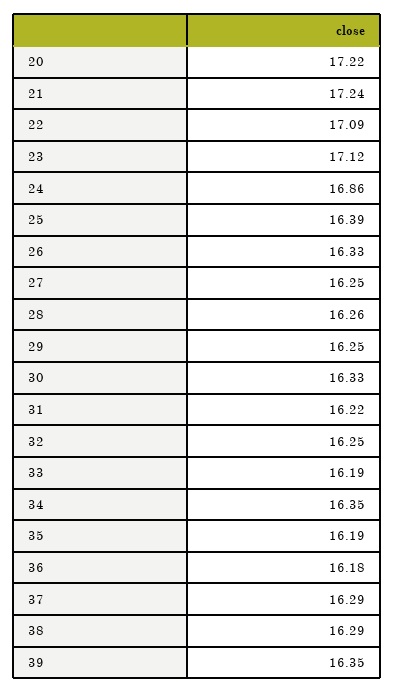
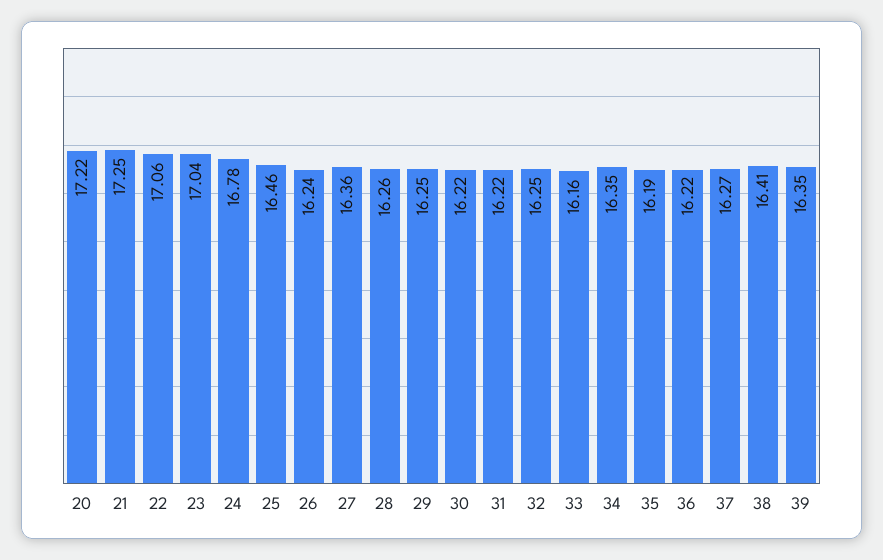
  {
    "20": 17.22,
-   "21": 17.24,
+   "21": 17.25,
-   "22": 17.09,
+   "22": 17.06,
-   "23": 17.12,
+   "23": 17.04,
-   "24": 16.86,
+   "24": 16.78,
-   "25": 16.39,
+   "25": 16.46,
-   "26": 16.33,
+   "26": 16.24,
-   "27": 16.25,
+   "27": 16.36,
    "28": 16.26,
    "29": 16.25,
-   "30": 16.33,
+   "30": 16.22,
    "31": 16.22,
    "32": 16.25,
-   "33": 16.19,
+   "33": 16.16,
    "34": 16.35,
    "35": 16.19,
-   "36": 16.18,
+   "36": 16.22,
-   "37": 16.29,
+   "37": 16.27,
-   "38": 16.29,
+   "38": 16.41,
    "39": 16.35
  }

